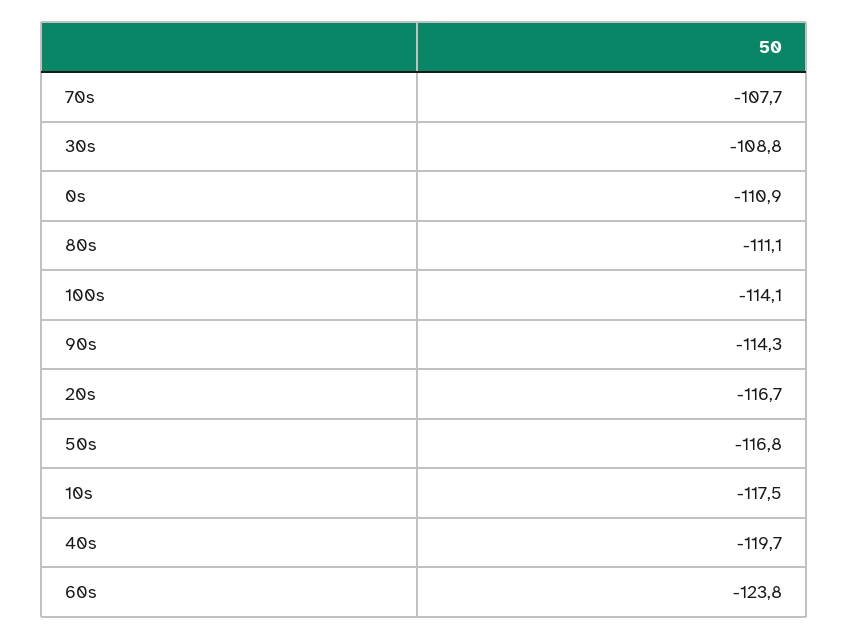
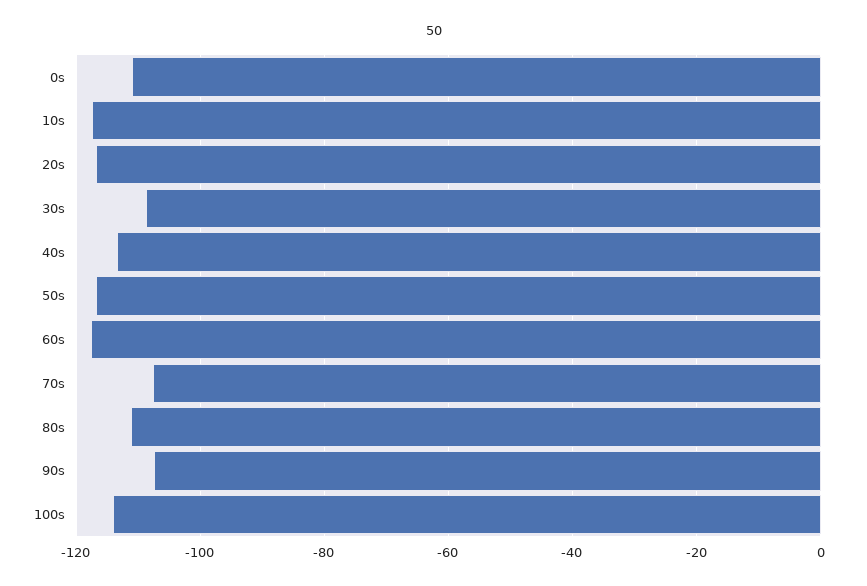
  {
    "70s": -107.7,
    "30s": -108.8,
    "0s": -110.9,
    "80s": -111.1,
    "100s": -114.1,
-   "90s": -114.3,
+   "90s": -108,
    "20s": -116.7,
    "50s": -116.8,
    "10s": -117.5,
-   "40s": -119.7,
+   "40s": -114,
-   "60s": -123.8
+   "60s": -118
  }

